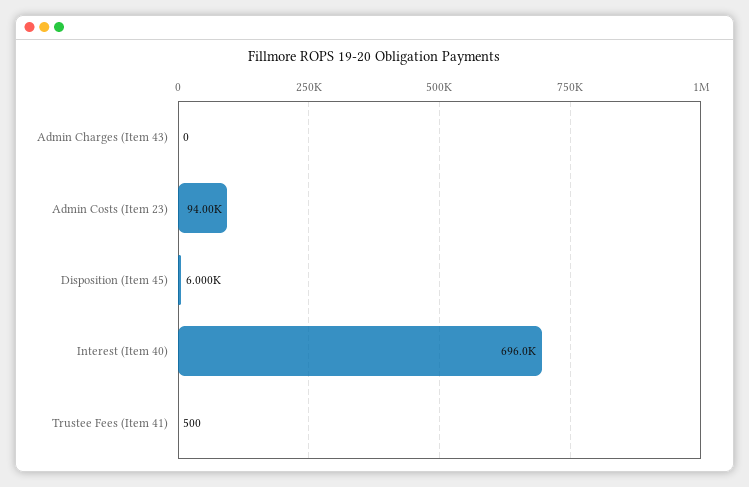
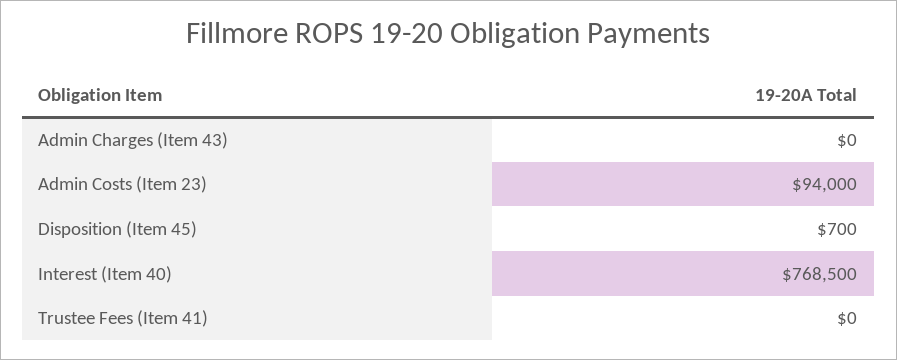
  {
    "Admin Charges (Item 43)": 0,
    "Admin Costs (Item 23)": 94000,
-   "Disposition (Item 45)": 6000,
+   "Disposition (Item 45)": 700,
-   "Interest (Item 40)": 696000,
+   "Interest (Item 40)": 768500,
-   "Trustee Fees (Item 41)": 500
+   "Trustee Fees (Item 41)": 0
  }

